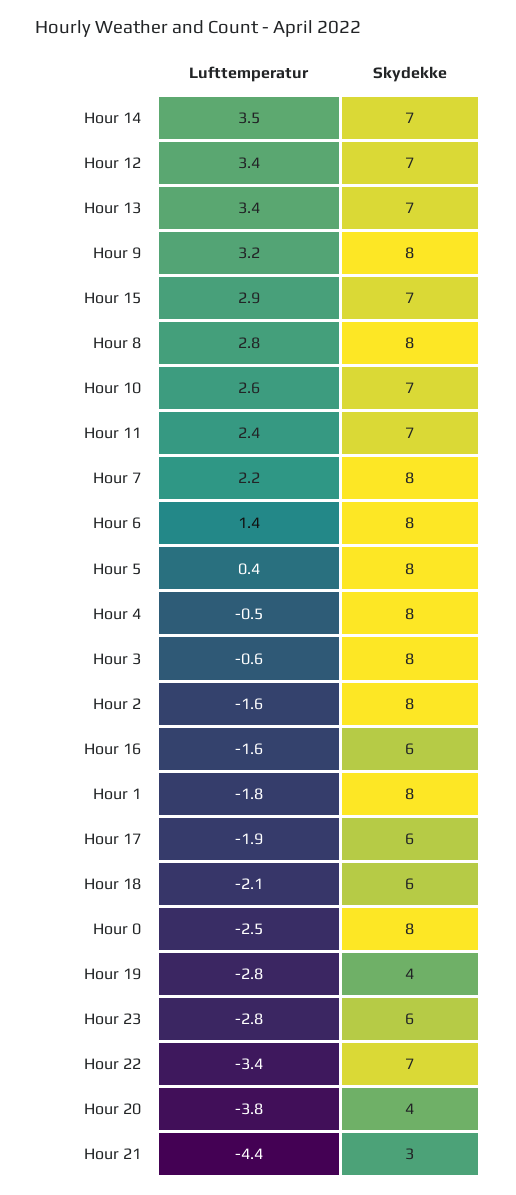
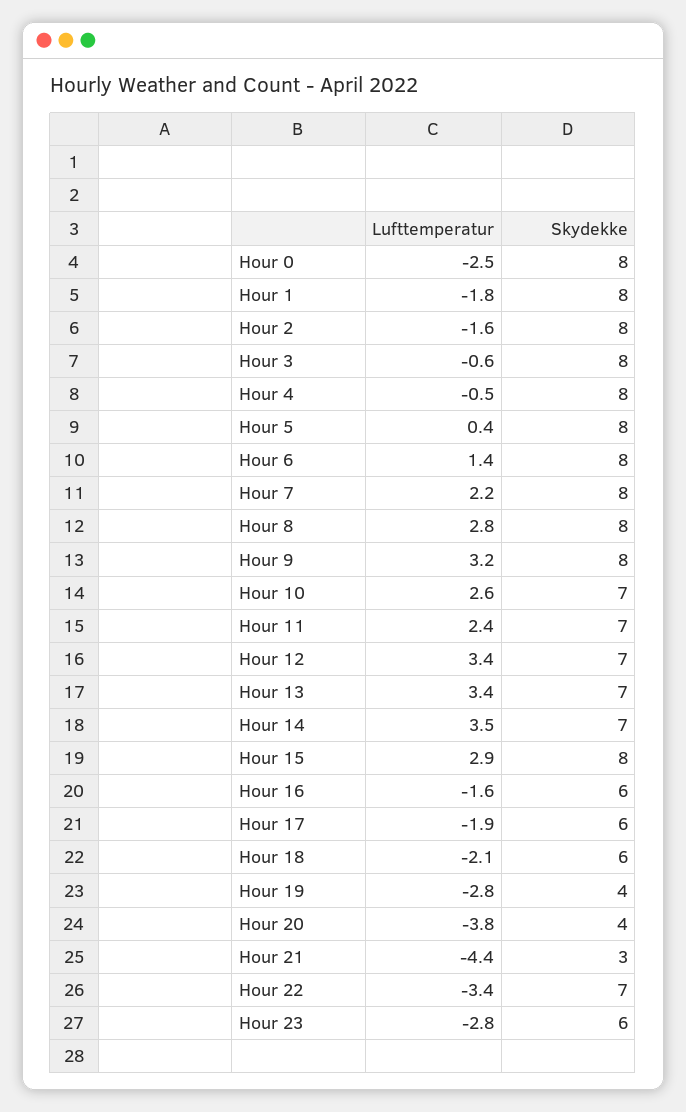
  {
    "Lufttemperatur": {
      "Hour 14": 3.5,
      "Hour 12": 3.4,
      "Hour 13": 3.4,
      "Hour 9": 3.2,
      "Hour 15": 2.9,
      "Hour 8": 2.8,
      "Hour 10": 2.6,
      "Hour 11": 2.4,
      "Hour 7": 2.2,
      "Hour 6": 1.4,
      "Hour 5": 0.4,
      "Hour 4": -0.5,
      "Hour 3": -0.6,
      "Hour 2": -1.6,
      "Hour 16": -1.6,
      "Hour 1": -1.8,
      "Hour 17": -1.9,
      "Hour 18": -2.1,
      "Hour 0": -2.5,
      "Hour 19": -2.8,
      "Hour 23": -2.8,
      "Hour 22": -3.4,
      "Hour 20": -3.8,
      "Hour 21": -4.4
    },
    "Skydekke": {
      "Hour 14": 7,
      "Hour 12": 7,
      "Hour 13": 7,
      "Hour 9": 8,
-     "Hour 15": 7,
+     "Hour 15": 8,
      "Hour 8": 8,
      "Hour 10": 7,
      "Hour 11": 7,
      "Hour 7": 8,
      "Hour 6": 8,
      "Hour 5": 8,
      "Hour 4": 8,
      "Hour 3": 8,
      "Hour 2": 8,
      "Hour 16": 6,
      "Hour 1": 8,
      "Hour 17": 6,
      "Hour 18": 6,
      "Hour 0": 8,
      "Hour 19": 4,
      "Hour 23": 6,
      "Hour 22": 7,
      "Hour 20": 4,
      "Hour 21": 3
    }
  }

